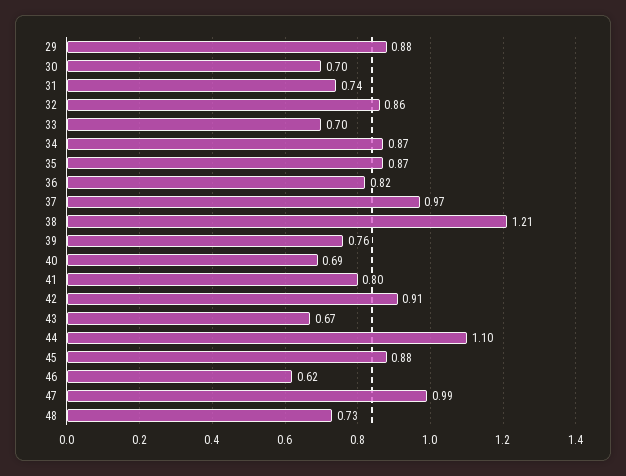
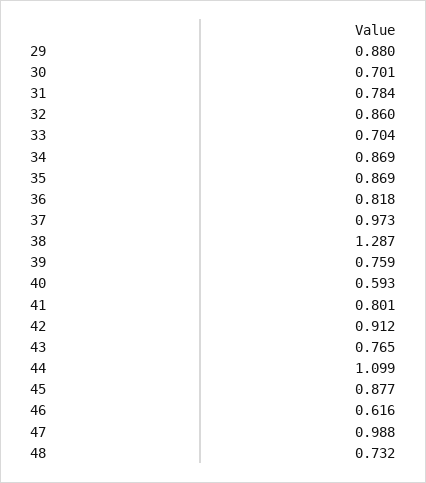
  {
    "29": 0.88,
    "30": 0.701,
-   "31": 0.74,
+   "31": 0.784,
    "32": 0.86,
    "33": 0.704,
    "34": 0.869,
    "35": 0.869,
    "36": 0.818,
    "37": 0.973,
-   "38": 1.21,
+   "38": 1.287,
    "39": 0.759,
-   "40": 0.69,
+   "40": 0.593,
    "41": 0.801,
    "42": 0.912,
-   "43": 0.67,
+   "43": 0.765,
    "44": 1.099,
    "45": 0.877,
    "46": 0.616,
    "47": 0.988,
    "48": 0.732
  }

